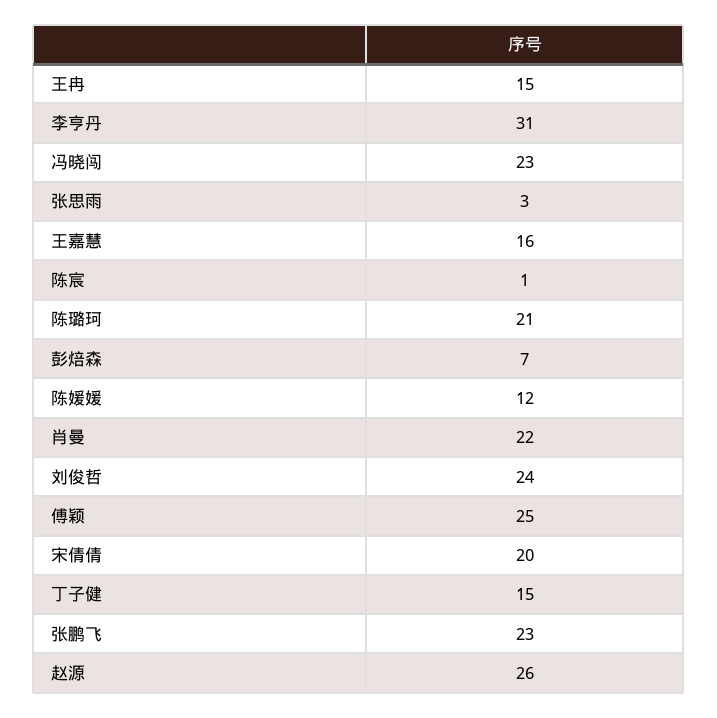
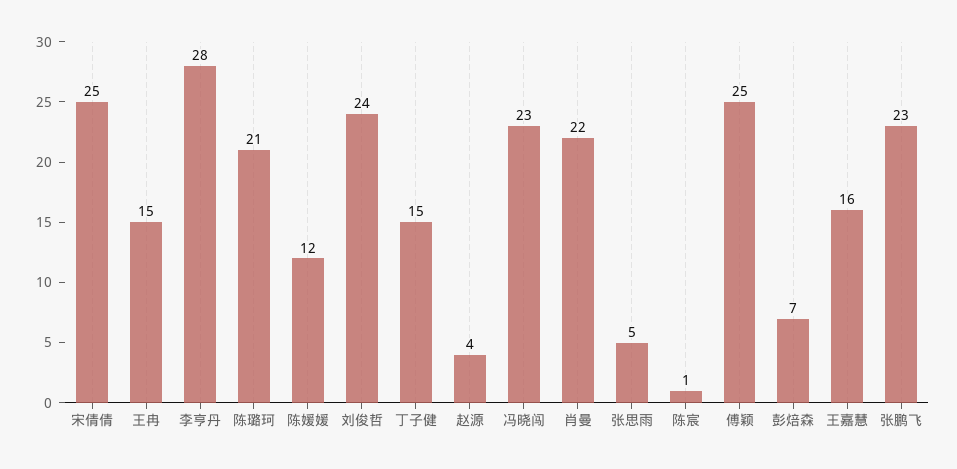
  {
    "王冉": 15,
-   "李亨丹": 31,
+   "李亨丹": 28,
    "冯晓闯": 23,
-   "张思雨": 3,
+   "张思雨": 5,
    "王嘉慧": 16,
    "陈宸": 1,
    "陈璐珂": 21,
    "彭焙森": 7,
    "陈媛媛": 12,
    "肖曼": 22,
    "刘俊哲": 24,
    "傅颖": 25,
-   "宋倩倩": 20,
+   "宋倩倩": 25,
    "丁子健": 15,
    "张鹏飞": 23,
-   "赵源": 26
+   "赵源": 4
  }

